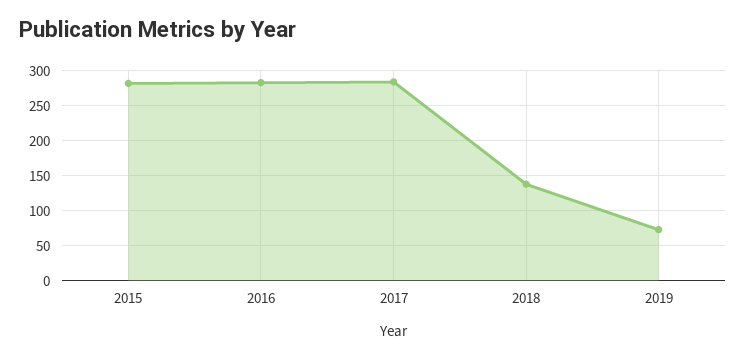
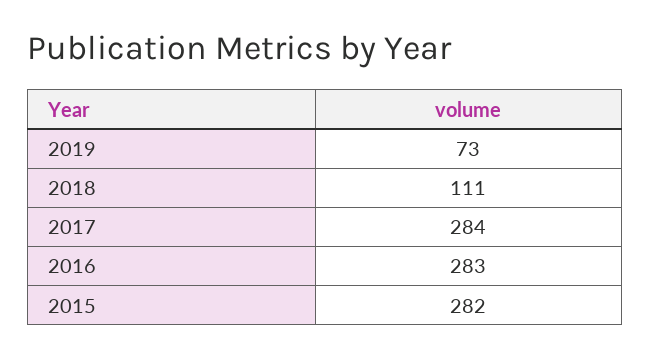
  {
    "2015": 282,
    "2016": 283,
    "2017": 284,
-   "2018": 140,
+   "2018": 111,
    "2019": 73
  }

